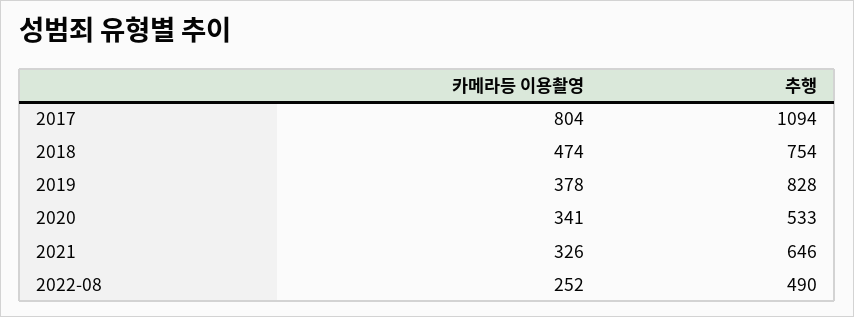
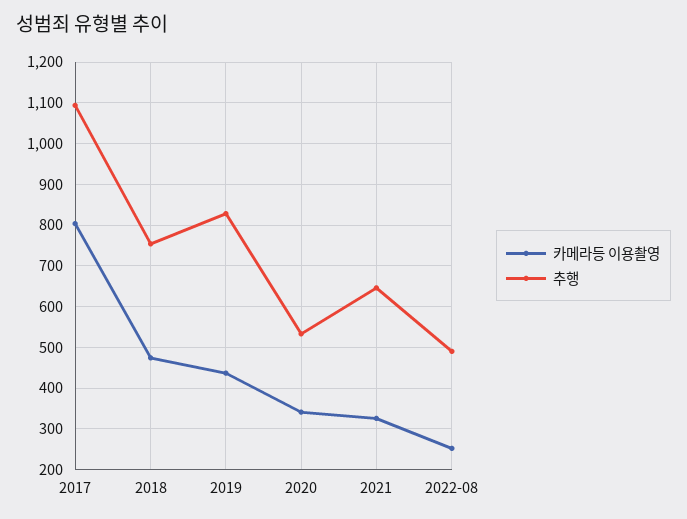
  {
    "카메라등 이용촬영": {
      "2017": 804,
      "2018": 474,
-     "2019": 378,
+     "2019": 440,
      "2020": 341,
      "2021": 326,
      "2022-08": 252
    },
    "추행": {
      "2017": 1094,
      "2018": 754,
      "2019": 828,
      "2020": 533,
      "2021": 646,
      "2022-08": 490
    }
  }

